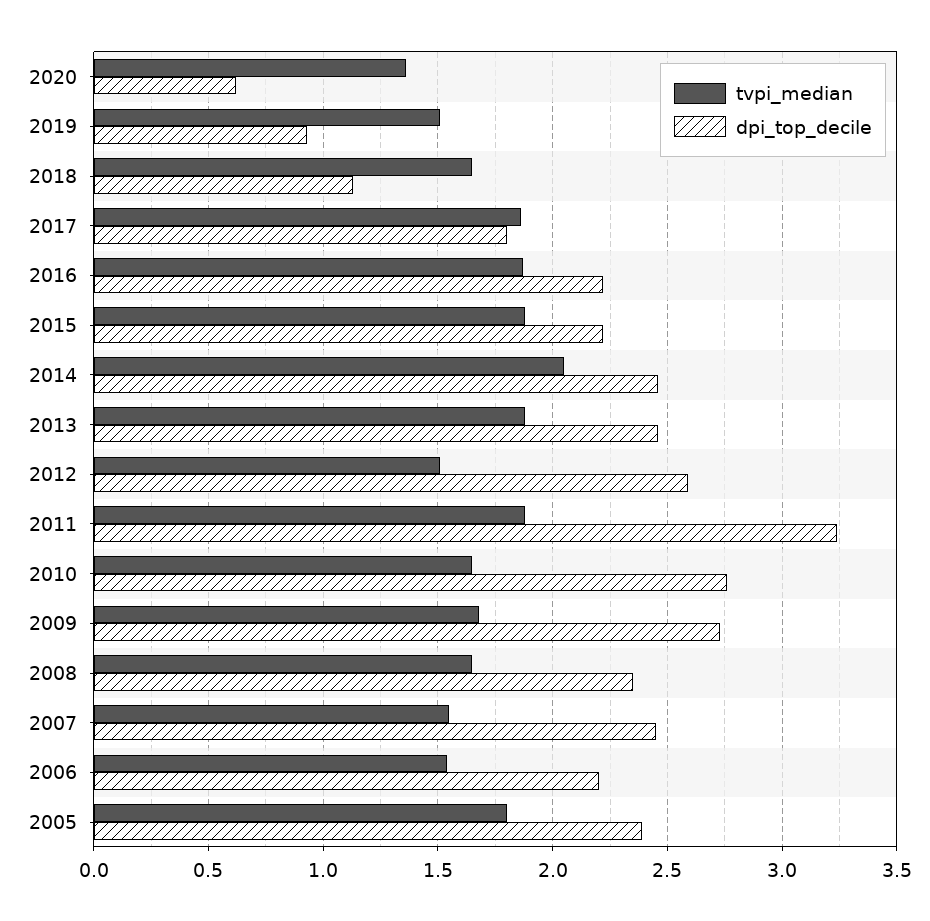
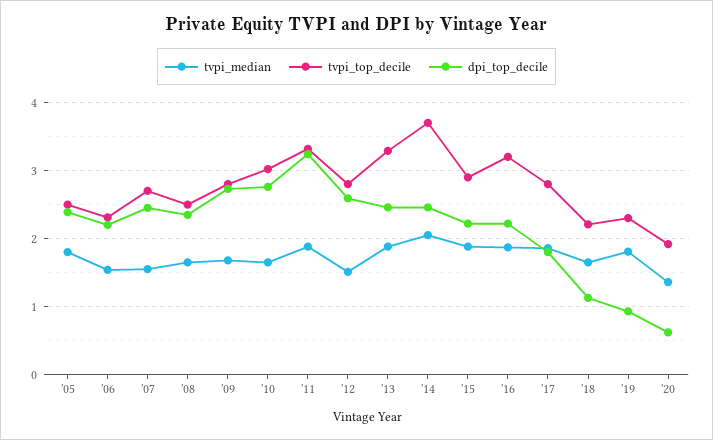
  {
    "tvpi_median": {
      "2020": 1.35,
-     "2019": 1.5,
+     "2019": 1.8,
      "2018": 1.65,
      "2017": 1.85,
      "2016": 1.85,
      "2015": 1.9,
      "2014": 2.05,
      "2013": 1.9,
      "2012": 1.5,
      "2011": 1.9,
      "2010": 1.65,
      "2009": 1.7,
      "2008": 1.65,
      "2007": 1.55,
      "2006": 1.55,
      "2005": 1.8
    },
    "dpi_top_decile": {
      "2020": 0.6,
      "2019": 0.95,
      "2018": 1.15,
      "2017": 1.8,
      "2016": 2.2,
      "2015": 2.2,
      "2014": 2.45,
      "2013": 2.45,
      "2012": 2.6,
      "2011": 3.25,
      "2010": 2.75,
      "2009": 2.75,
      "2008": 2.35,
      "2007": 2.45,
      "2006": 2.2,
      "2005": 2.4
-   }
+   },
+   "tvpi_top_decile": {
+     "2005": 2.5,
+     "2006": 2.3,
+     "2007": 2.7,
+     "2008": 2.5,
+     "2009": 2.8,
+     "2010": 3,
+     "2011": 3.3,
+     "2012": 2.8,
+     "2013": 3.3,
+     "2014": 3.7,
+     "2015": 2.9,
+     "2016": 3.2,
+     "2017": 2.8,
+     "2018": 2.2,
+     "2019": 2.3,
+     "2020": 1.9
+   }
  }

